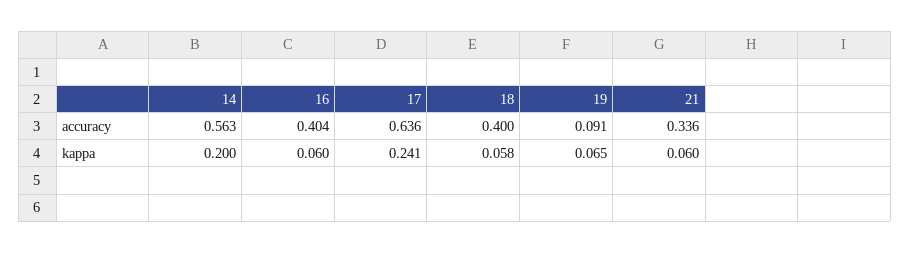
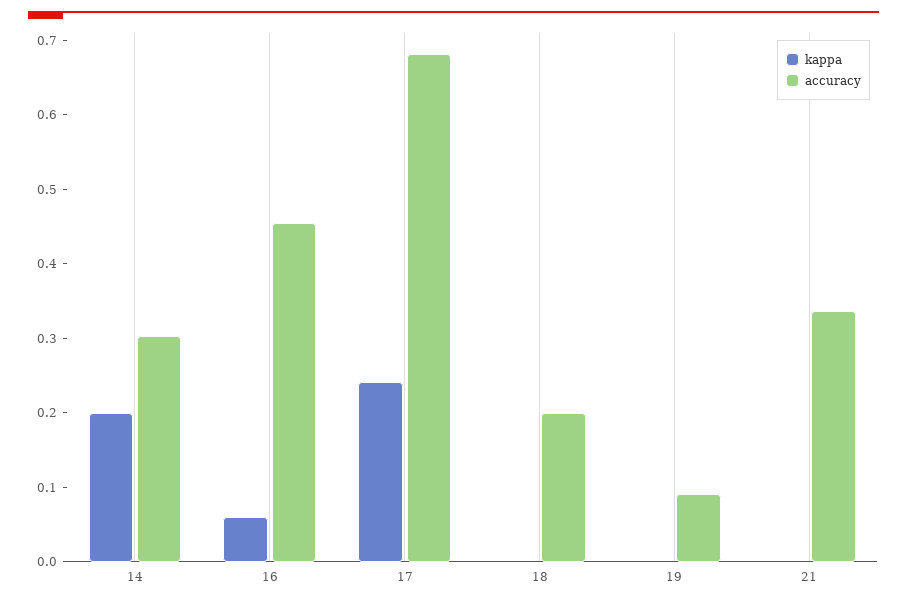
  {
    "accuracy": {
-     "14": 0.563,
+     "14": 0.3,
-     "16": 0.404,
+     "16": 0.46,
-     "17": 0.636,
+     "17": 0.68,
-     "18": 0.4,
+     "18": 0.2,
      "19": 0.091,
      "21": 0.336
    },
    "kappa": {
      "14": 0.2,
      "16": 0.06,
      "17": 0.241,
-     "18": 0.058,
+     "18": 0,
-     "19": 0.065,
+     "19": 0,
-     "21": 0.06
+     "21": 0
    }
  }

